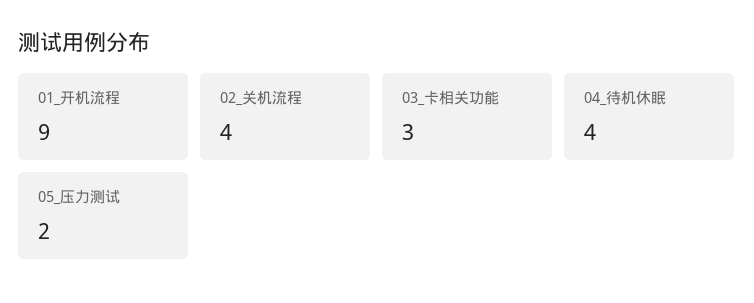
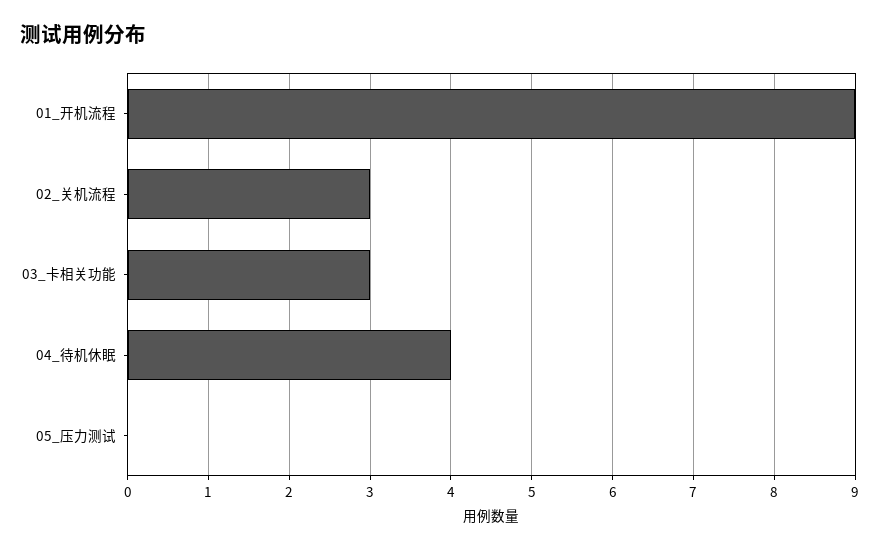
  {
    "01_开机流程": 9,
-   "02_关机流程": 4,
+   "02_关机流程": 3,
    "03_卡相关功能": 3,
    "04_待机休眠": 4,
-   "05_压力测试": 2
+   "05_压力测试": 0
  }

